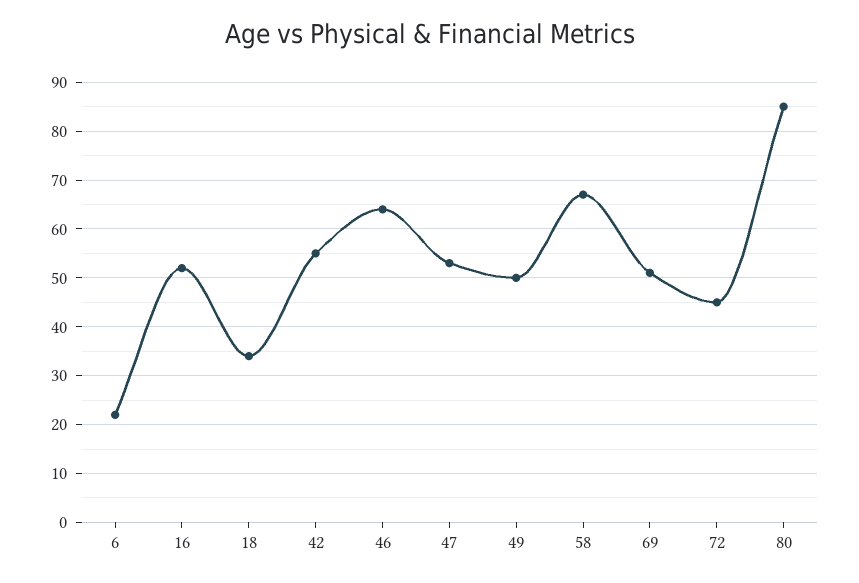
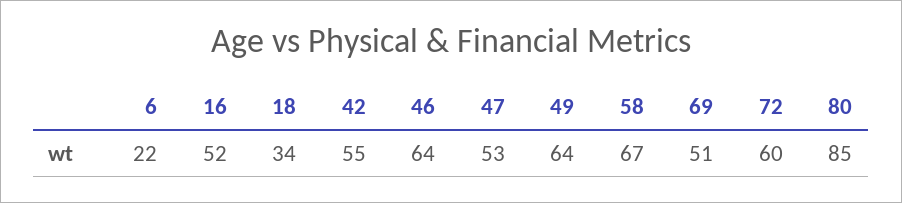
  {
    "6": 22,
    "16": 52,
    "18": 34,
    "42": 55,
    "46": 64,
    "47": 53,
-   "49": 50,
+   "49": 64,
    "58": 67,
    "69": 51,
-   "72": 45,
+   "72": 60,
    "80": 85
  }

